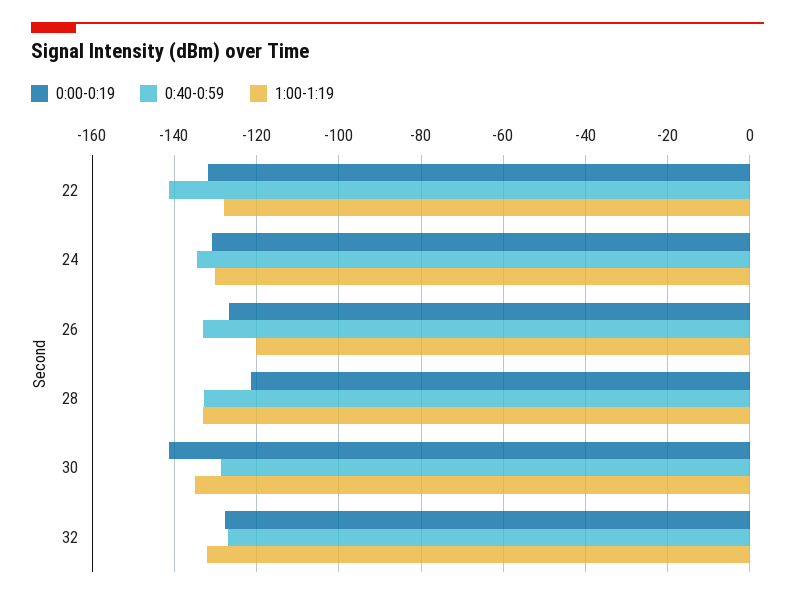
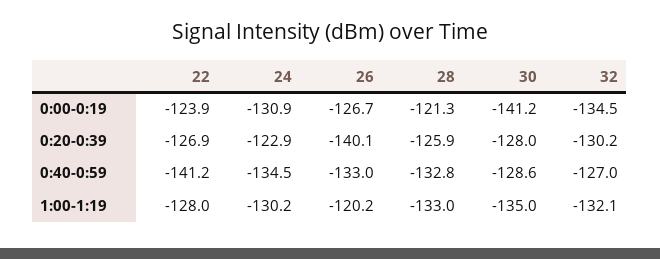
  {
    "0:00-0:19": {
-     "22": -132,
+     "22": -123.9,
      "24": -130.9,
      "26": -126.7,
      "28": -121.3,
      "30": -141.2,
-     "32": -128
+     "32": -134.5
    },
    "0:40-0:59": {
      "22": -141.2,
      "24": -134.5,
      "26": -133,
      "28": -132.8,
      "30": -128.6,
      "32": -127
    },
    "1:00-1:19": {
      "22": -128,
      "24": -130.2,
      "26": -120.2,
      "28": -133,
      "30": -135,
      "32": -132.1
-   }
+   },
+   "0:20-0:39": {
+     "22": -126.9,
+     "24": -122.9,
+     "26": -140.1,
+     "28": -125.9,
+     "30": -128,
+     "32": -130.2
+   }
  }

